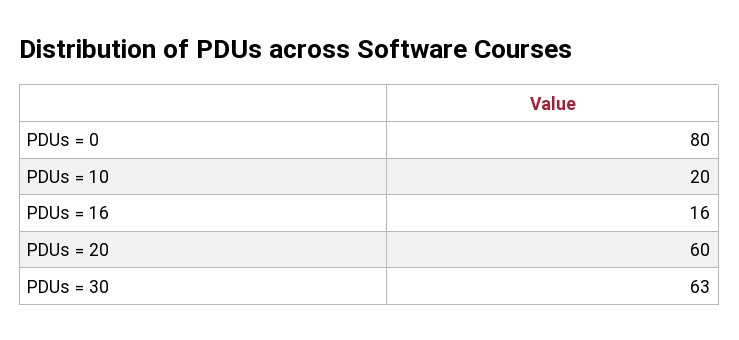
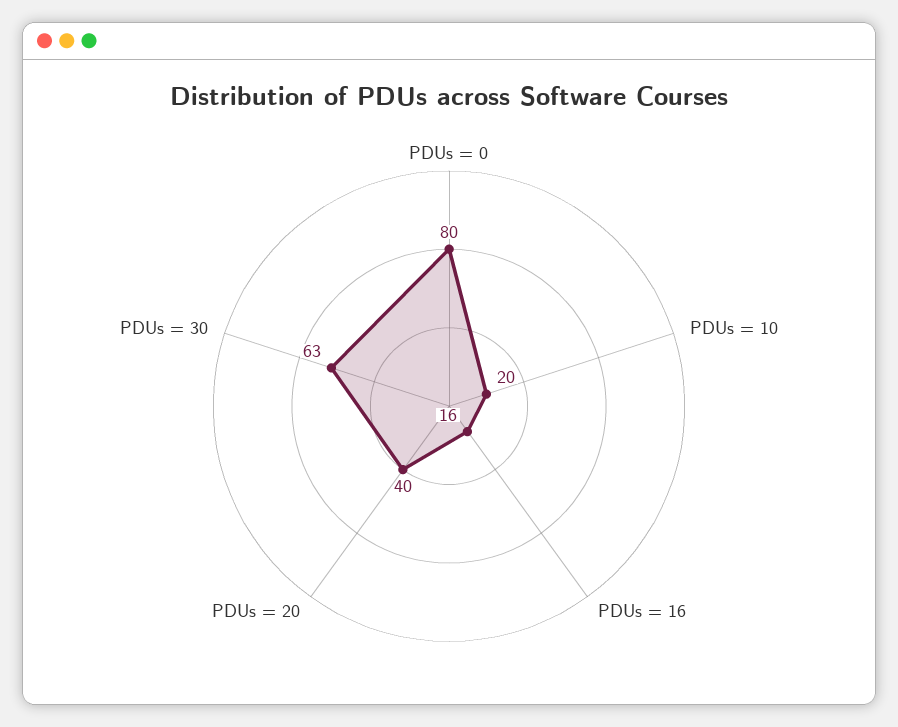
  {
    "PDUs = 0": 80,
    "PDUs = 10": 20,
    "PDUs = 16": 16,
-   "PDUs = 20": 60,
+   "PDUs = 20": 40,
    "PDUs = 30": 63
  }

